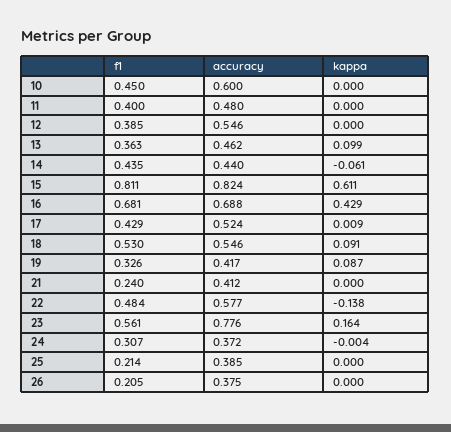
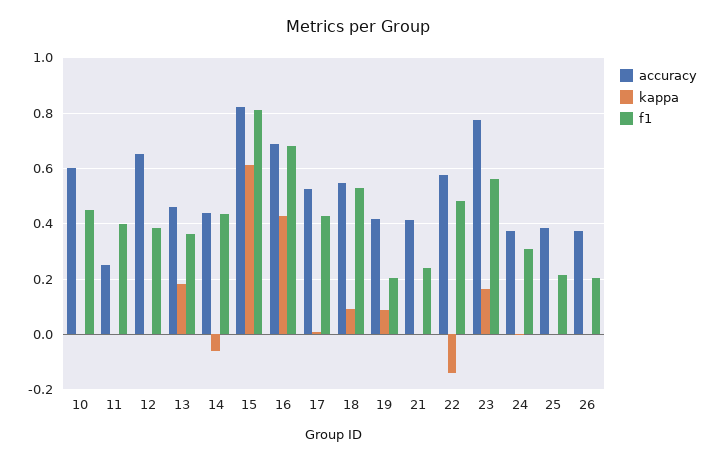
  {
    "f1": {
      "10": 0.45,
      "11": 0.4,
      "12": 0.385,
      "13": 0.363,
      "14": 0.435,
      "15": 0.811,
      "16": 0.681,
      "17": 0.429,
      "18": 0.53,
-     "19": 0.326,
+     "19": 0.2,
      "21": 0.24,
      "22": 0.484,
      "23": 0.561,
      "24": 0.307,
      "25": 0.214,
      "26": 0.205
    },
    "accuracy": {
      "10": 0.6,
-     "11": 0.48,
+     "11": 0.25,
-     "12": 0.546,
+     "12": 0.65,
      "13": 0.462,
      "14": 0.44,
      "15": 0.824,
      "16": 0.688,
      "17": 0.524,
      "18": 0.546,
      "19": 0.417,
      "21": 0.412,
      "22": 0.577,
      "23": 0.776,
      "24": 0.372,
      "25": 0.385,
      "26": 0.375
    },
    "kappa": {
      "10": 0,
      "11": 0,
      "12": 0,
-     "13": 0.099,
+     "13": 0.175,
      "14": -0.061,
      "15": 0.611,
      "16": 0.429,
      "17": 0.009,
      "18": 0.091,
      "19": 0.087,
      "21": 0,
      "22": -0.138,
      "23": 0.164,
      "24": -0.004,
      "25": 0,
      "26": 0
    }
  }

